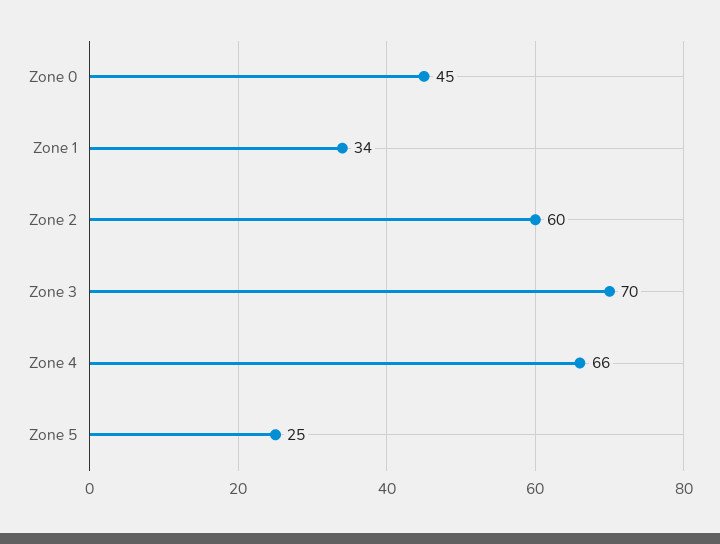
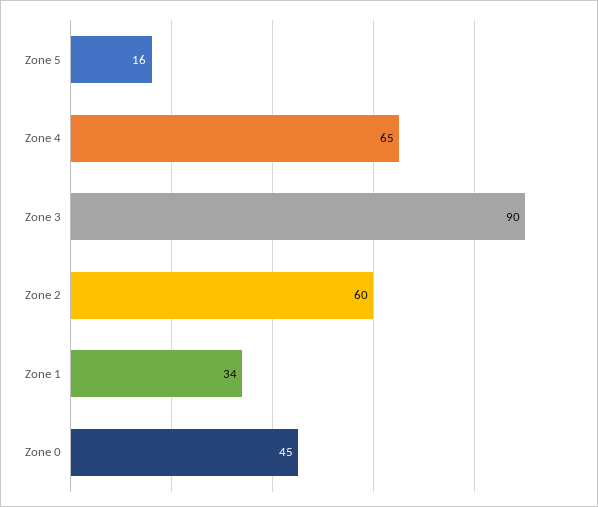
  {
    "Zone 0": 45,
    "Zone 1": 34,
    "Zone 2": 60,
-   "Zone 3": 70,
+   "Zone 3": 90,
-   "Zone 4": 66,
+   "Zone 4": 65,
-   "Zone 5": 25
+   "Zone 5": 16
  }

